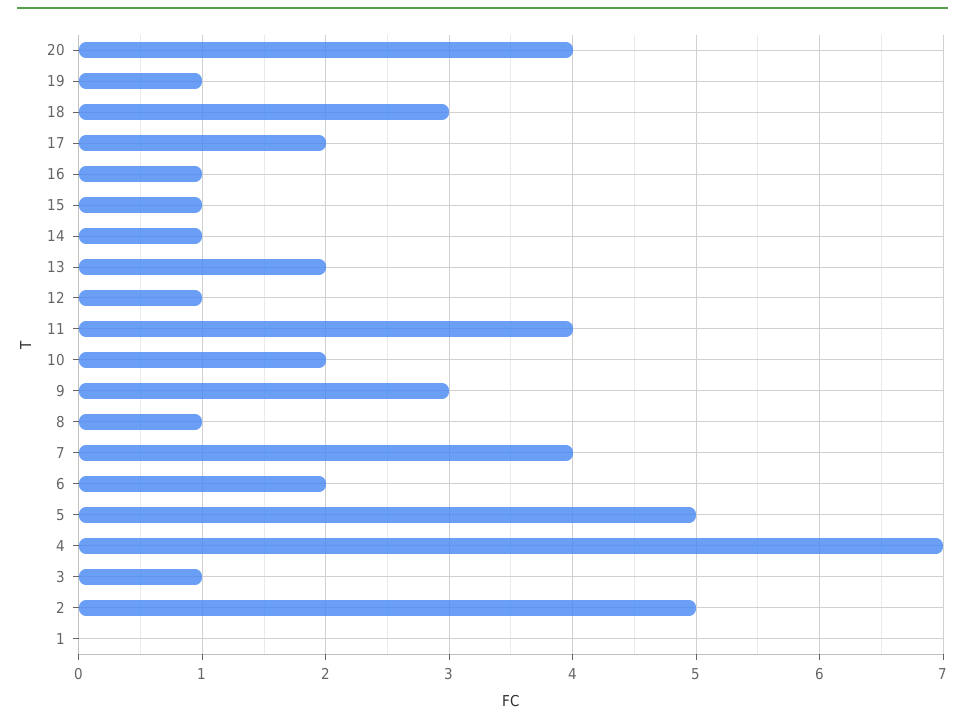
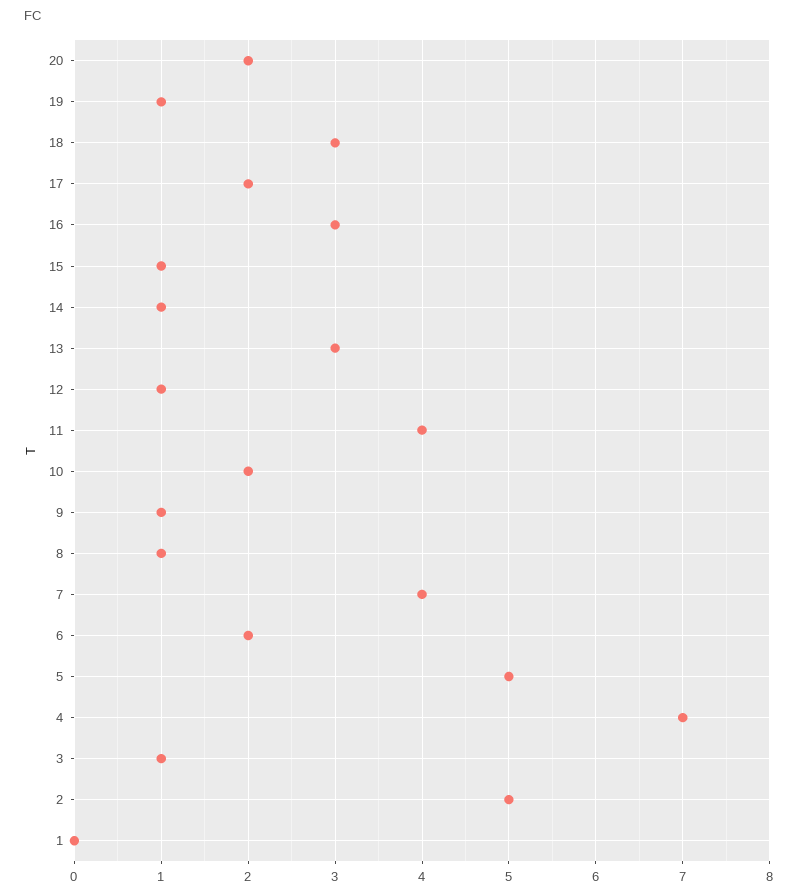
  {
-   "20": 4,
+   "20": 2,
    "19": 1,
    "18": 3,
    "17": 2,
-   "16": 1,
+   "16": 3,
    "15": 1,
    "14": 1,
-   "13": 2,
+   "13": 3,
    "12": 1,
    "11": 4,
    "10": 2,
-   "9": 3,
+   "9": 1,
    "8": 1,
    "7": 4,
    "6": 2,
    "5": 5,
    "4": 7,
    "3": 1,
    "2": 5,
    "1": 0
  }

